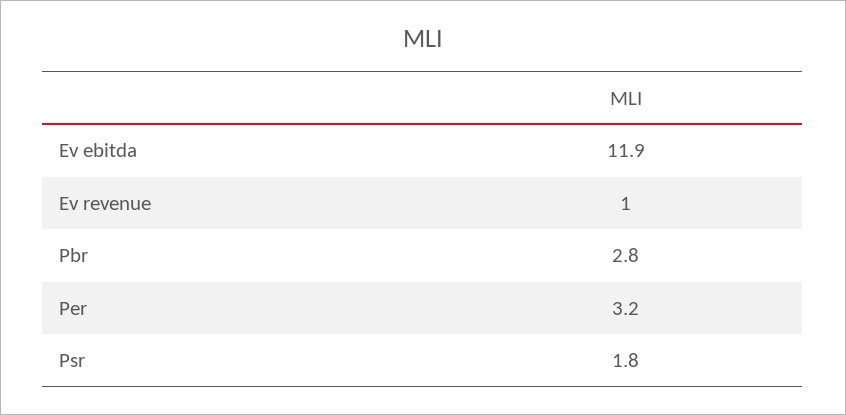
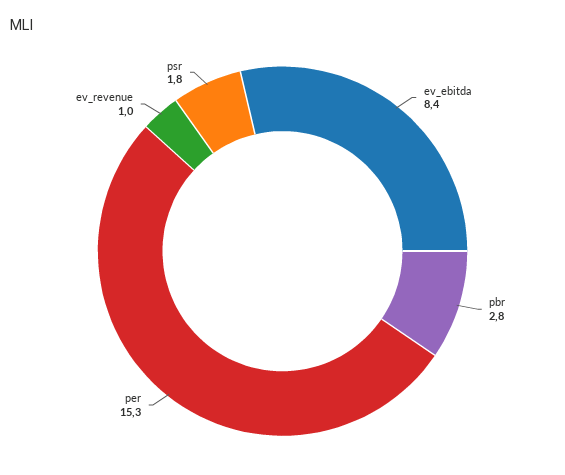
  {
-   "Ev ebitda": 11.9,
+   "Ev ebitda": 8.4,
    "Ev revenue": 1,
    "Pbr": 2.8,
-   "Per": 3.2,
+   "Per": 15.3,
    "Psr": 1.8
  }

